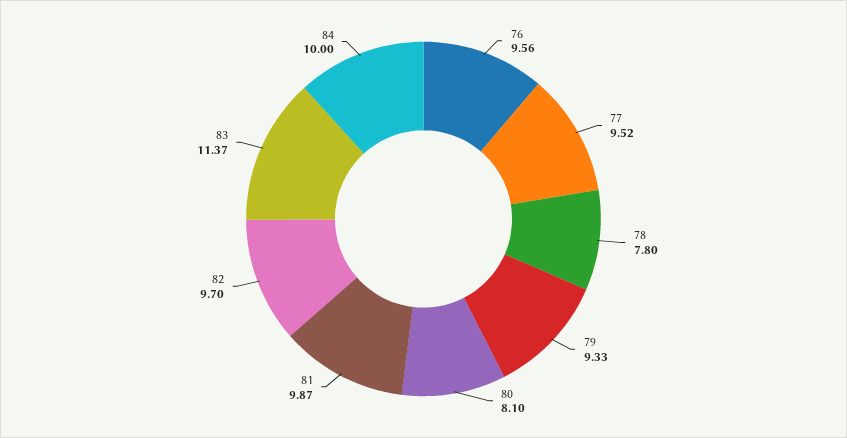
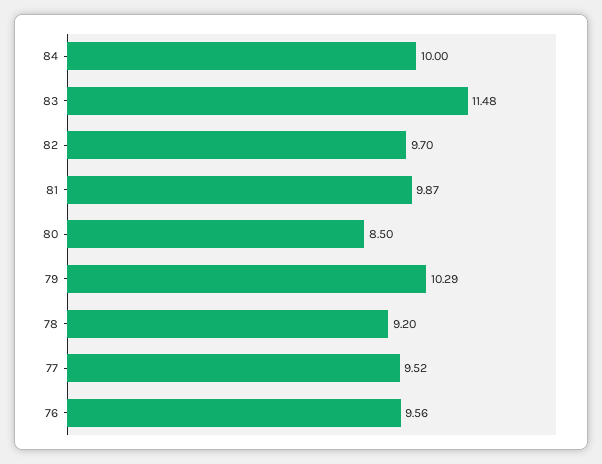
  {
    "76": 9.56,
    "77": 9.52,
-   "78": 7.8,
+   "78": 9.2,
-   "79": 9.33,
+   "79": 10.29,
-   "80": 8.1,
+   "80": 8.5,
    "81": 9.87,
    "82": 9.7,
-   "83": 11.37,
+   "83": 11.48,
    "84": 10
  }

